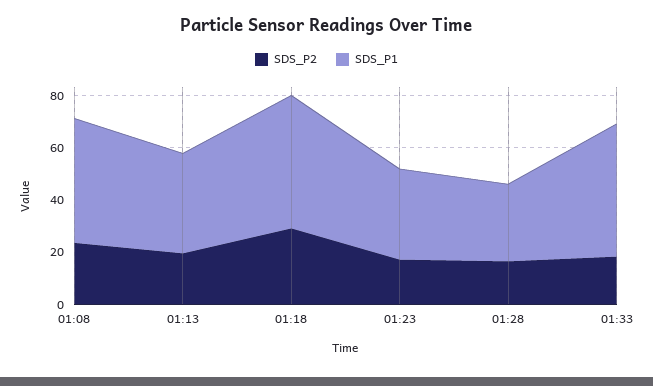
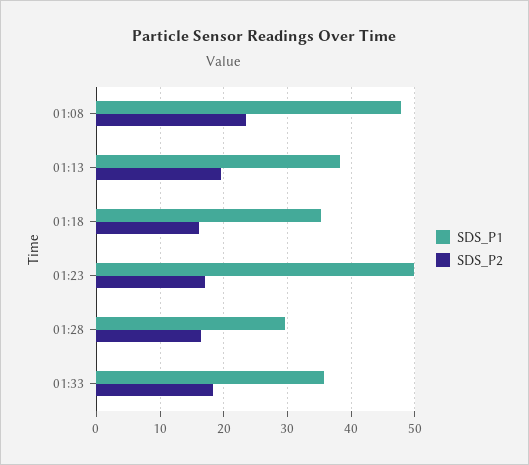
  {
    "SDS_P2": {
      "01:08": 24,
      "01:13": 20,
-     "01:18": 30,
+     "01:18": 16,
      "01:23": 17,
      "01:28": 16,
      "01:33": 18
    },
    "SDS_P1": {
      "01:08": 48,
      "01:13": 38,
-     "01:18": 50,
+     "01:18": 35,
-     "01:23": 35,
+     "01:23": 50,
      "01:28": 30,
-     "01:33": 50
+     "01:33": 36
    }
  }

